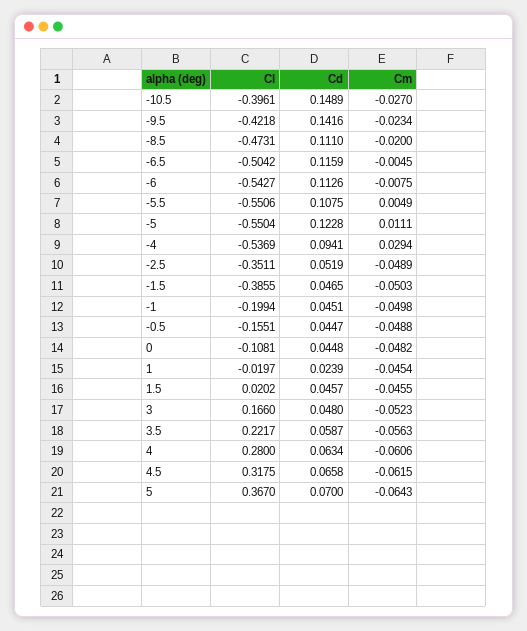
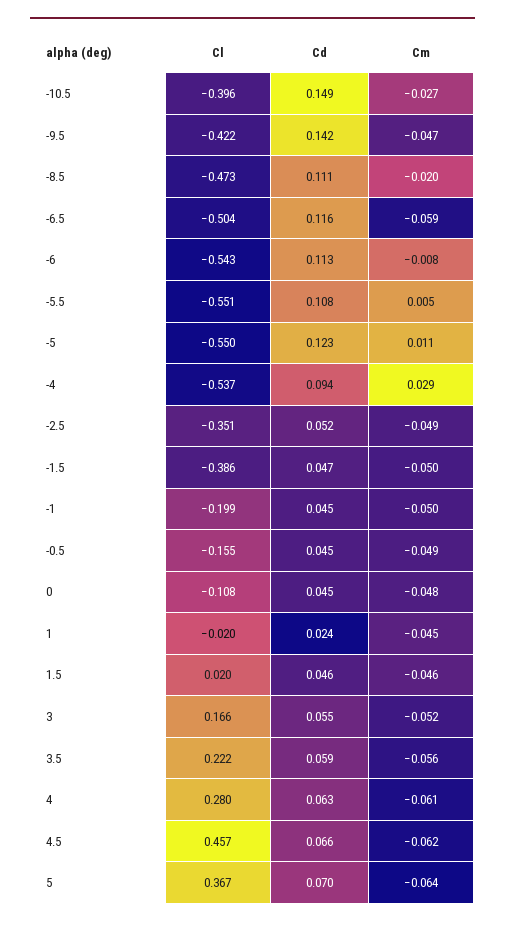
  {
    "Cl": {
      "-10.5": -0.3961,
      "-9.5": -0.4218,
      "-8.5": -0.4731,
      "-6.5": -0.5042,
      "-6": -0.5427,
      "-5.5": -0.5506,
      "-5": -0.5504,
      "-4": -0.5369,
      "-2.5": -0.3511,
      "-1.5": -0.3855,
      "-1": -0.1994,
      "-0.5": -0.1551,
      "0": -0.1081,
      "1": -0.0197,
      "1.5": 0.0202,
      "3": 0.166,
      "3.5": 0.2217,
      "4": 0.28,
-     "4.5": 0.3175,
+     "4.5": 0.457,
      "5": 0.367
    },
    "Cd": {
      "-10.5": 0.1489,
      "-9.5": 0.1416,
      "-8.5": 0.111,
      "-6.5": 0.1159,
      "-6": 0.1126,
      "-5.5": 0.1075,
      "-5": 0.1228,
      "-4": 0.0941,
      "-2.5": 0.0519,
      "-1.5": 0.0465,
      "-1": 0.0451,
      "-0.5": 0.0447,
      "0": 0.0448,
      "1": 0.0239,
      "1.5": 0.0457,
-     "3": 0.048,
+     "3": 0.055,
      "3.5": 0.0587,
      "4": 0.0634,
      "4.5": 0.0658,
      "5": 0.07
    },
    "Cm": {
      "-10.5": -0.027,
-     "-9.5": -0.0234,
+     "-9.5": -0.047,
      "-8.5": -0.02,
-     "-6.5": -0.0045,
+     "-6.5": -0.059,
      "-6": -0.0075,
      "-5.5": 0.0049,
      "-5": 0.0111,
      "-4": 0.0294,
      "-2.5": -0.0489,
      "-1.5": -0.0503,
      "-1": -0.0498,
      "-0.5": -0.0488,
      "0": -0.0482,
      "1": -0.0454,
      "1.5": -0.0455,
      "3": -0.0523,
      "3.5": -0.0563,
      "4": -0.0606,
      "4.5": -0.0615,
      "5": -0.0643
    }
  }

